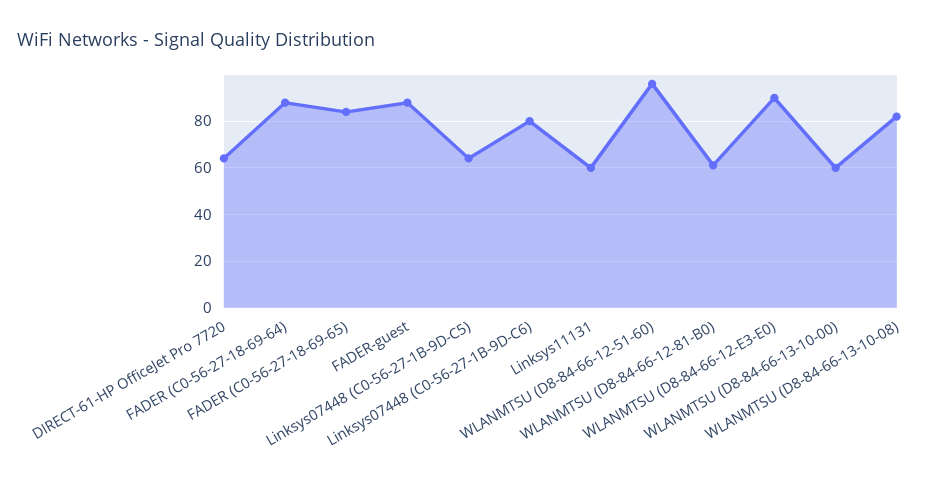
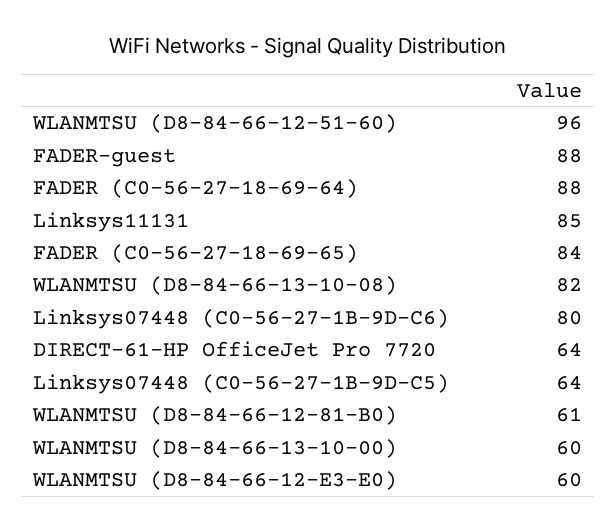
  {
    "DIRECT-61-HP OfficeJet Pro 7720": 64,
    "FADER (C0-56-27-18-69-64)": 88,
    "FADER (C0-56-27-18-69-65)": 84,
    "FADER-guest": 88,
    "Linksys07448 (C0-56-27-1B-9D-C5)": 64,
    "Linksys07448 (C0-56-27-1B-9D-C6)": 80,
-   "Linksys11131": 60,
+   "Linksys11131": 85,
    "WLANMTSU (D8-84-66-12-51-60)": 96,
    "WLANMTSU (D8-84-66-12-81-B0)": 61,
-   "WLANMTSU (D8-84-66-12-E3-E0)": 90,
+   "WLANMTSU (D8-84-66-12-E3-E0)": 60,
    "WLANMTSU (D8-84-66-13-10-00)": 60,
    "WLANMTSU (D8-84-66-13-10-08)": 82
  }

